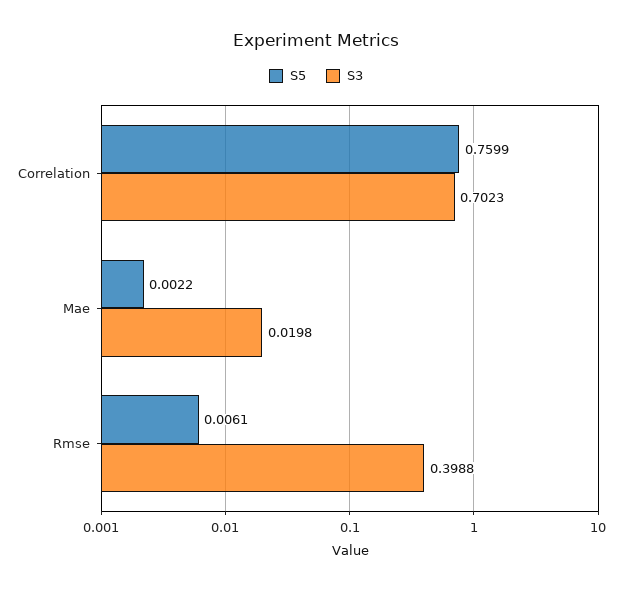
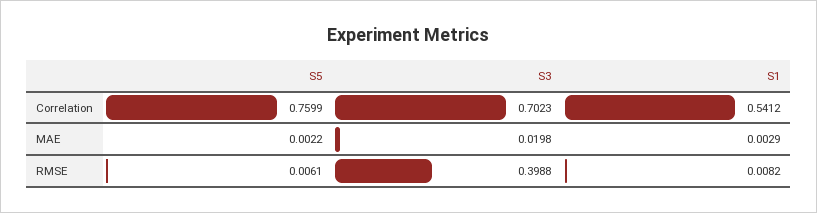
  {
    "S5": {
      "Correlation": 0.7599,
      "Mae": 0.0022,
      "Rmse": 0.0061
    },
    "S3": {
      "Correlation": 0.7023,
      "Mae": 0.0198,
      "Rmse": 0.3988
-   }
+   },
+   "S1": {
+     "Correlation": 0.5412,
+     "Mae": 0.0029,
+     "Rmse": 0.0082
+   }
  }

